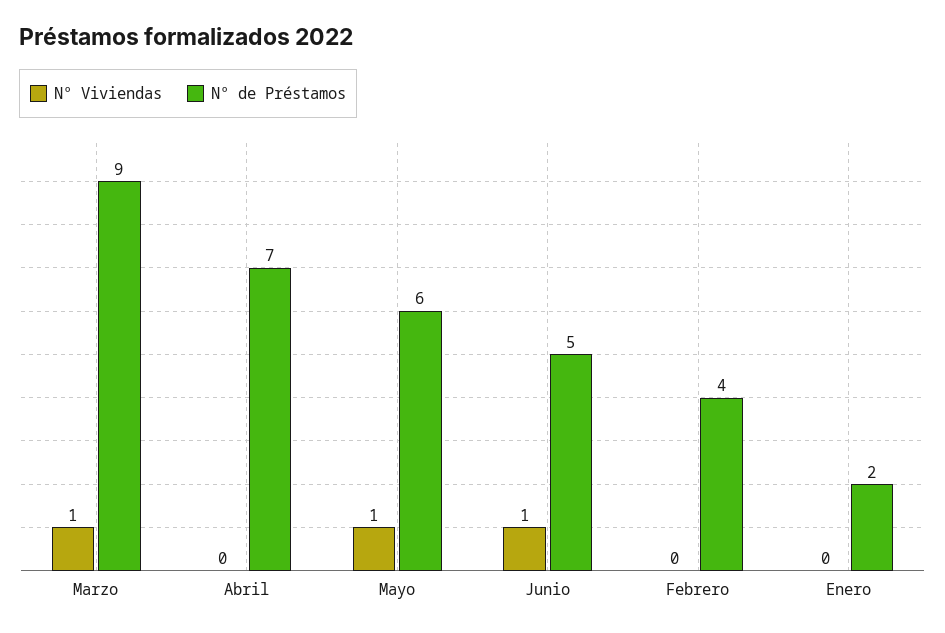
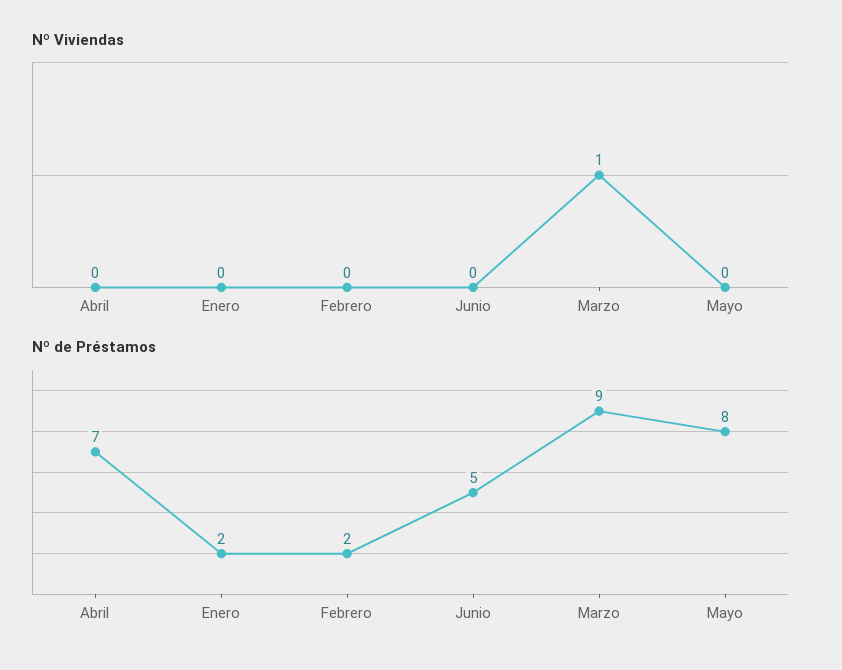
  {
    "Nº Viviendas": {
      "Marzo": 1,
      "Abril": 0,
-     "Mayo": 1,
+     "Mayo": 0,
-     "Junio": 1,
+     "Junio": 0,
      "Febrero": 0,
      "Enero": 0
    },
    "Nº de Préstamos": {
      "Marzo": 9,
      "Abril": 7,
-     "Mayo": 6,
+     "Mayo": 8,
      "Junio": 5,
-     "Febrero": 4,
+     "Febrero": 2,
      "Enero": 2
    }
  }

